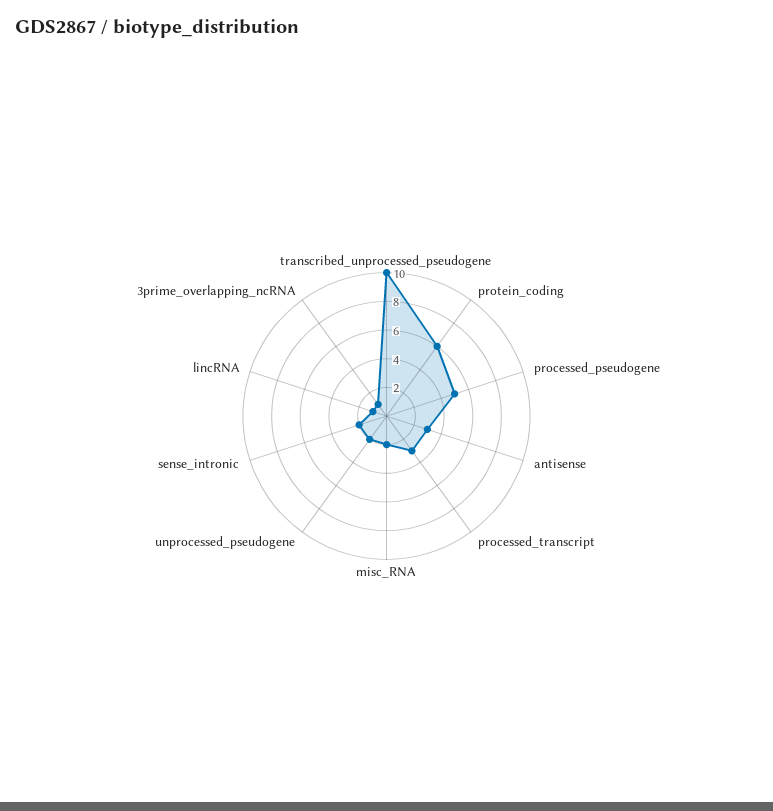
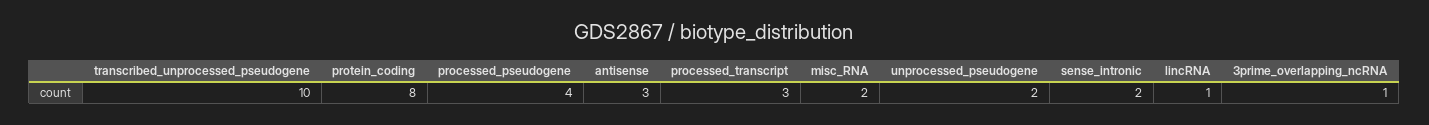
  {
    "transcribed_unprocessed_pseudogene": 10,
-   "protein_coding": 6,
+   "protein_coding": 8,
-   "processed_pseudogene": 5,
+   "processed_pseudogene": 4,
    "antisense": 3,
    "processed_transcript": 3,
    "misc_RNA": 2,
    "unprocessed_pseudogene": 2,
    "sense_intronic": 2,
    "lincRNA": 1,
    "3prime_overlapping_ncRNA": 1
  }

